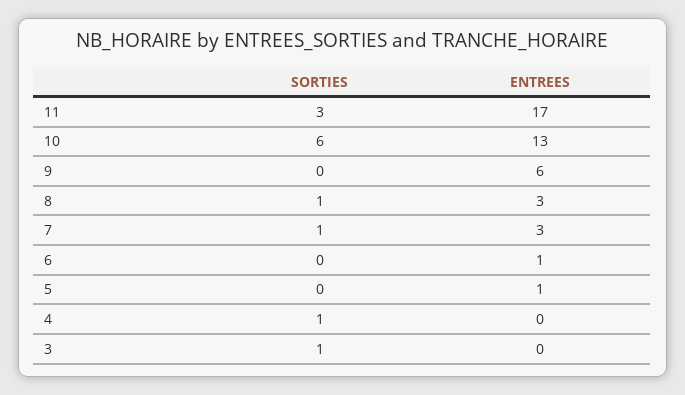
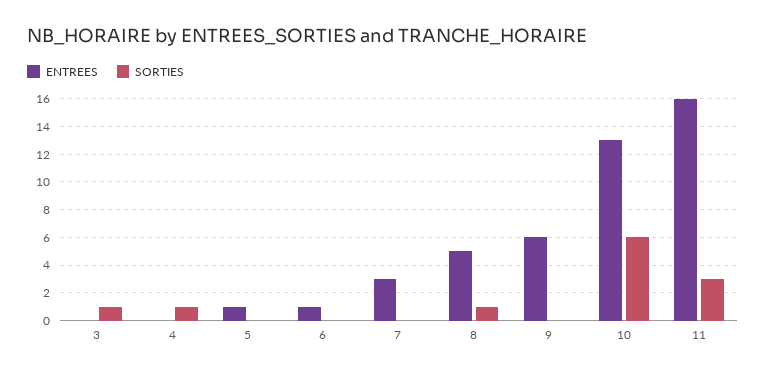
  {
    "SORTIES": {
      "11": 3,
      "10": 6,
      "9": 0,
      "8": 1,
-     "7": 1,
+     "7": 0,
      "6": 0,
      "5": 0,
      "4": 1,
      "3": 1
    },
    "ENTREES": {
-     "11": 17,
+     "11": 16,
      "10": 13,
      "9": 6,
-     "8": 3,
+     "8": 5,
      "7": 3,
      "6": 1,
      "5": 1,
      "4": 0,
      "3": 0
    }
  }

